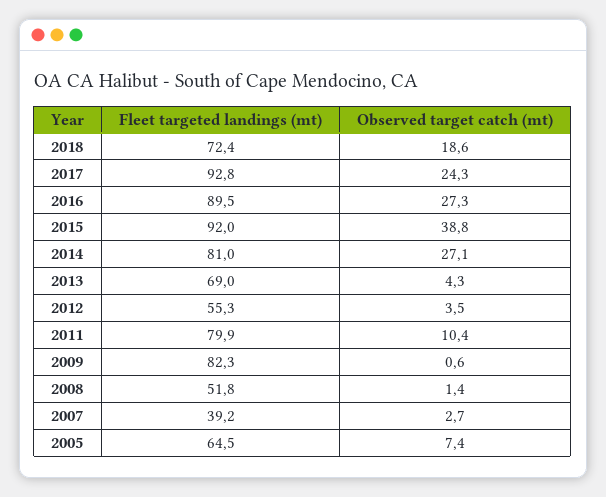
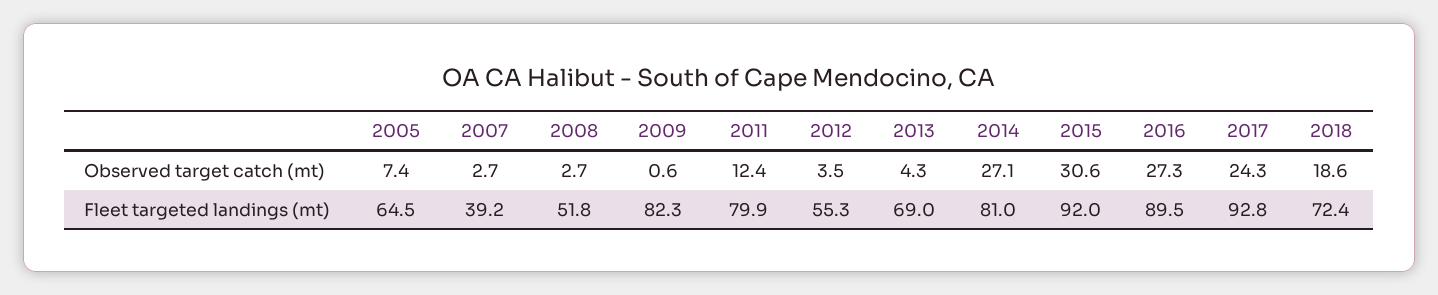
  {
    "Fleet targeted landings (mt)": {
      "2018": 72.4,
      "2017": 92.8,
      "2016": 89.5,
      "2015": 92,
      "2014": 81,
      "2013": 69,
      "2012": 55.3,
      "2011": 79.9,
      "2009": 82.3,
      "2008": 51.8,
      "2007": 39.2,
      "2005": 64.5
    },
    "Observed target catch (mt)": {
      "2018": 18.6,
      "2017": 24.3,
      "2016": 27.3,
-     "2015": 38.8,
+     "2015": 30.6,
      "2014": 27.1,
      "2013": 4.3,
      "2012": 3.5,
-     "2011": 10.4,
+     "2011": 12.4,
      "2009": 0.6,
-     "2008": 1.4,
+     "2008": 2.7,
      "2007": 2.7,
      "2005": 7.4
    }
  }

